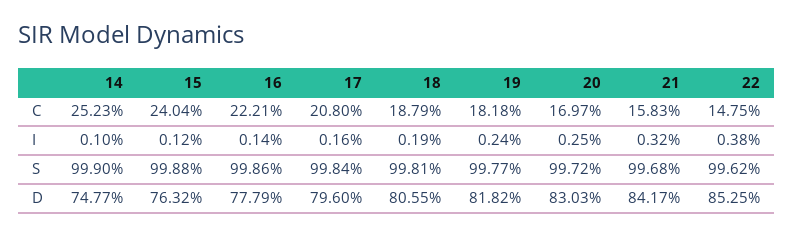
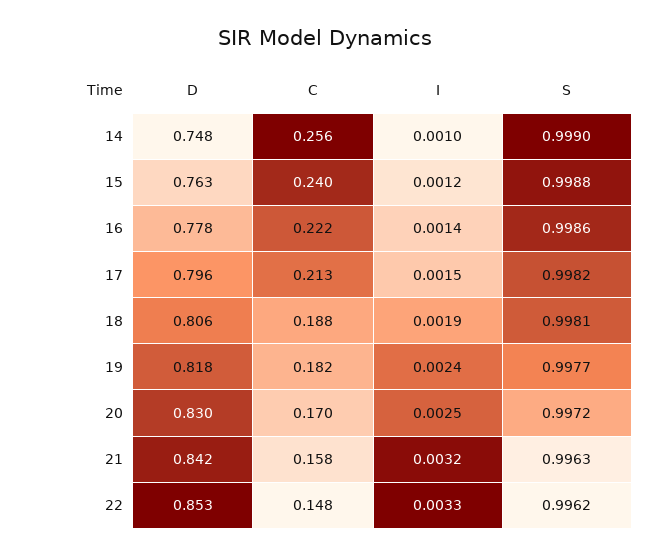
  {
    "14": {
-     "C": 0.2523,
+     "C": 0.256,
      "I": 0.001,
      "S": 0.999,
      "D": 0.7477
    },
    "15": {
      "C": 0.2404,
      "I": 0.0012,
      "S": 0.9988,
      "D": 0.7632
    },
    "16": {
      "C": 0.2221,
      "I": 0.0014,
      "S": 0.9986,
      "D": 0.7779
    },
    "17": {
-     "C": 0.208,
+     "C": 0.213,
-     "I": 0.0016,
+     "I": 0.0015,
-     "S": 0.9984,
+     "S": 0.9982,
      "D": 0.796
    },
    "18": {
      "C": 0.1879,
      "I": 0.0019,
      "S": 0.9981,
      "D": 0.8055
    },
    "19": {
      "C": 0.1818,
      "I": 0.0024,
      "S": 0.9977,
      "D": 0.8182
    },
    "20": {
      "C": 0.1697,
      "I": 0.0025,
      "S": 0.9972,
      "D": 0.8303
    },
    "21": {
      "C": 0.1583,
      "I": 0.0032,
-     "S": 0.9968,
+     "S": 0.9963,
      "D": 0.8417
    },
    "22": {
      "C": 0.1475,
-     "I": 0.0038,
+     "I": 0.0033,
      "S": 0.9962,
      "D": 0.8525
    }
  }

